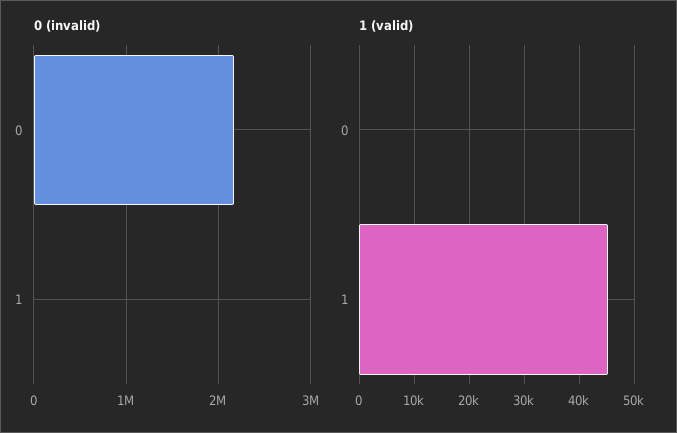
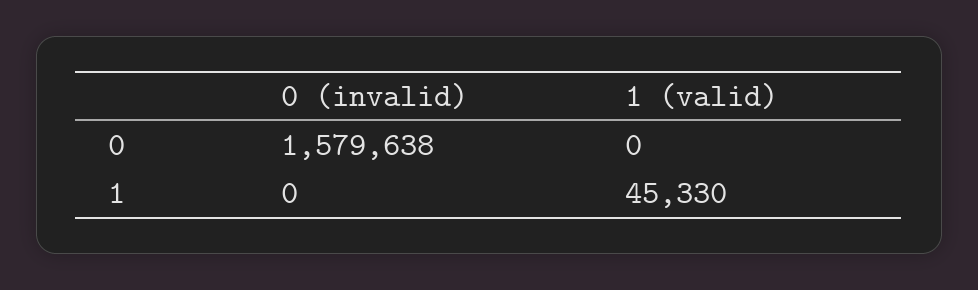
  {
    "0 (invalid)": {
-     "0": 2200000,
+     "0": 1579638,
      "1": 0
    },
    "1 (valid)": {
      "0": 0,
      "1": 45330
    }
  }

